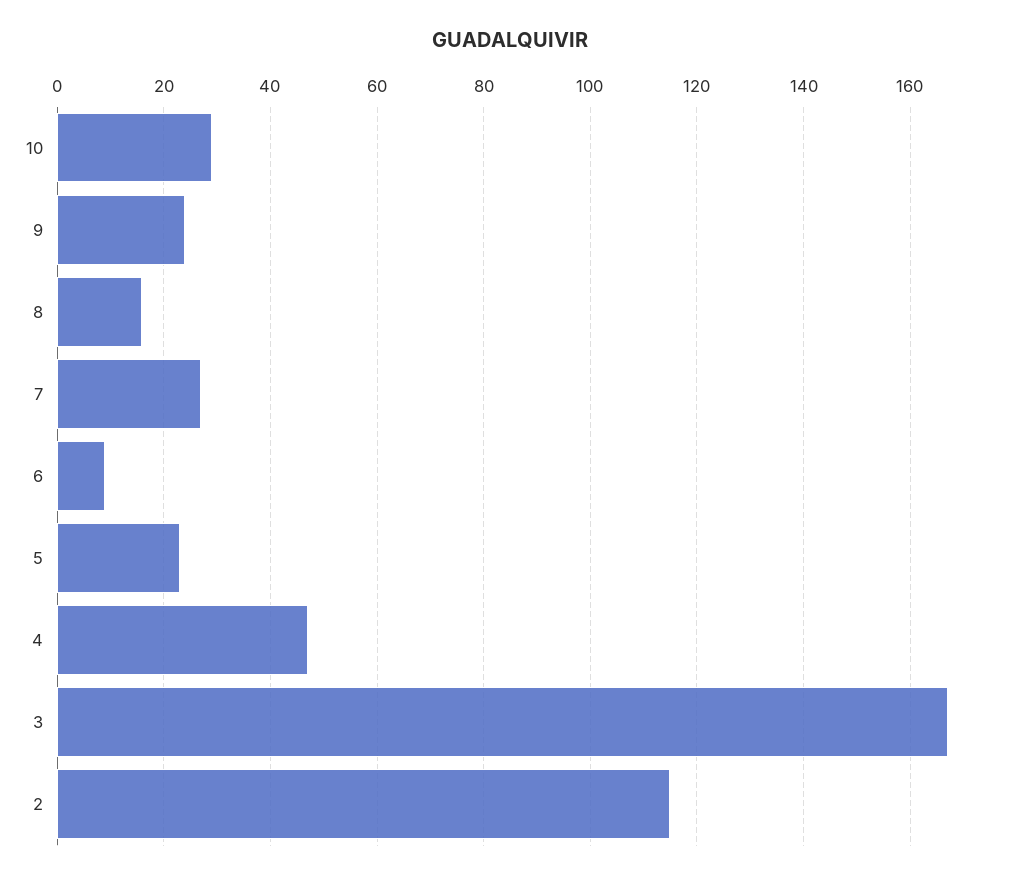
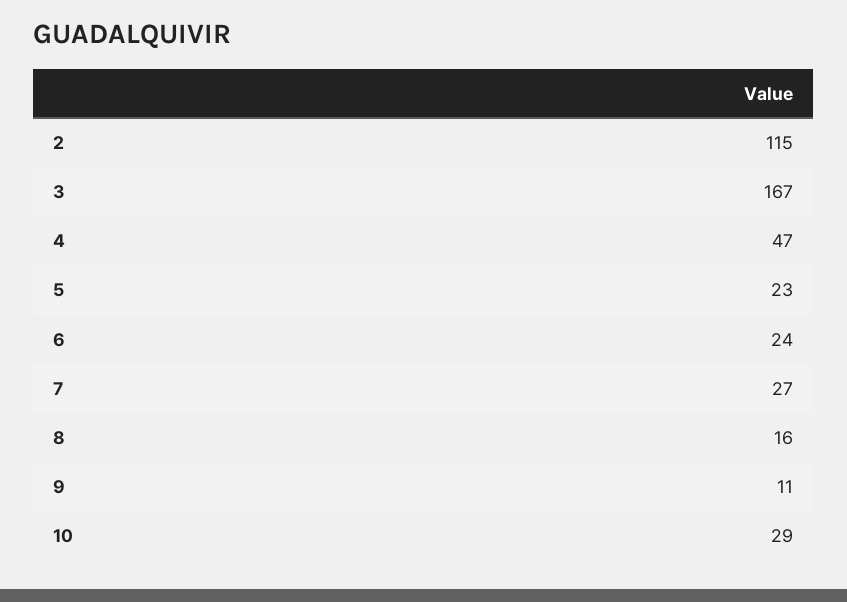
  {
    "10": 29,
-   "9": 25,
+   "9": 11,
    "8": 16,
    "7": 27,
-   "6": 10,
+   "6": 24,
    "5": 23,
    "4": 47,
    "3": 167,
    "2": 115
  }

